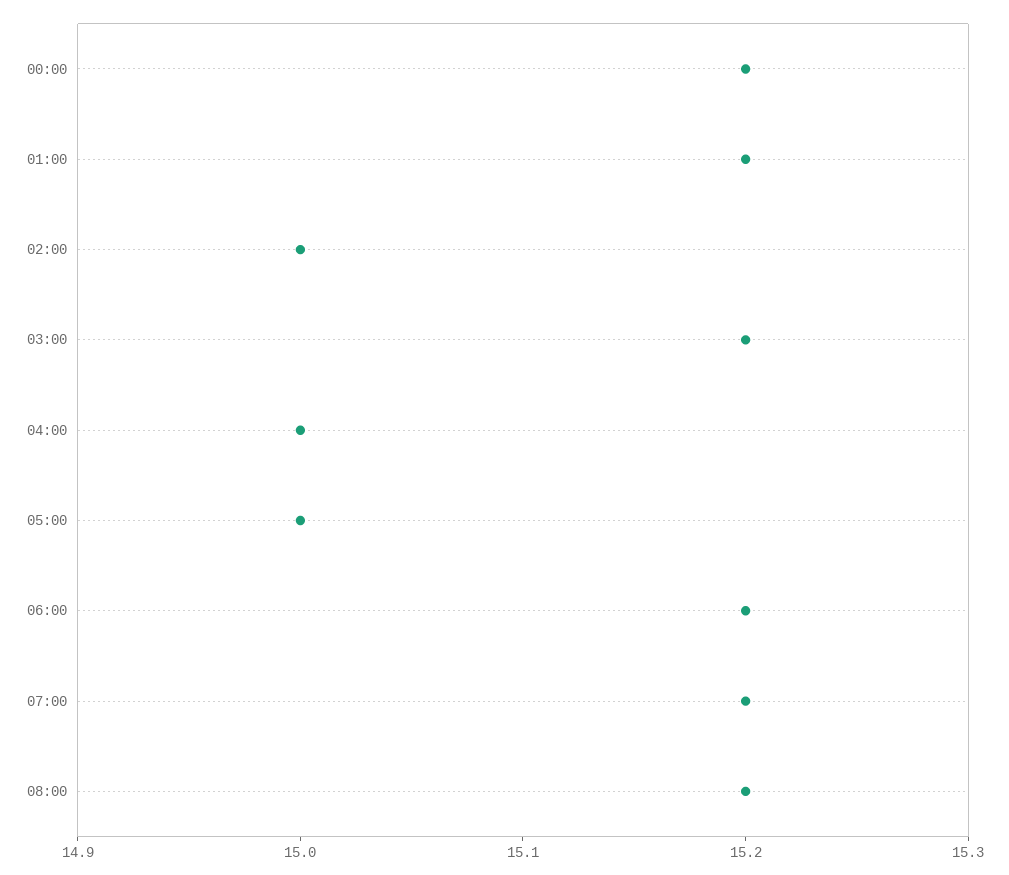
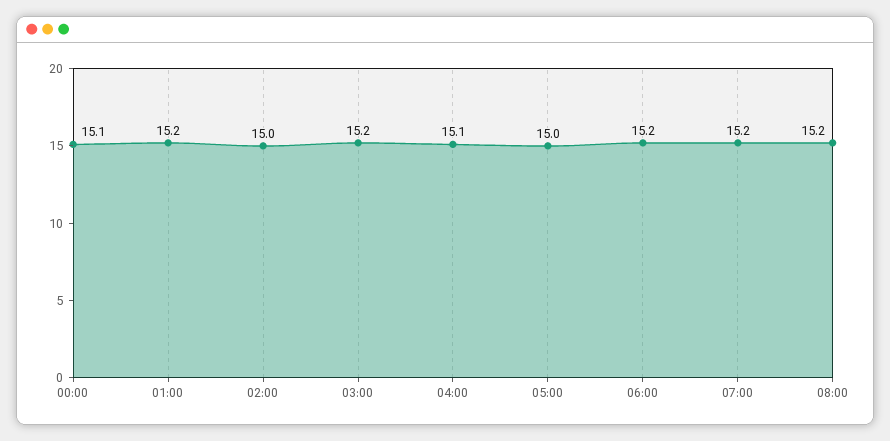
  {
-   "00:00": 15.2,
+   "00:00": 15.1,
    "01:00": 15.2,
    "02:00": 15,
    "03:00": 15.2,
-   "04:00": 15,
+   "04:00": 15.1,
    "05:00": 15,
    "06:00": 15.2,
    "07:00": 15.2,
    "08:00": 15.2
  }

